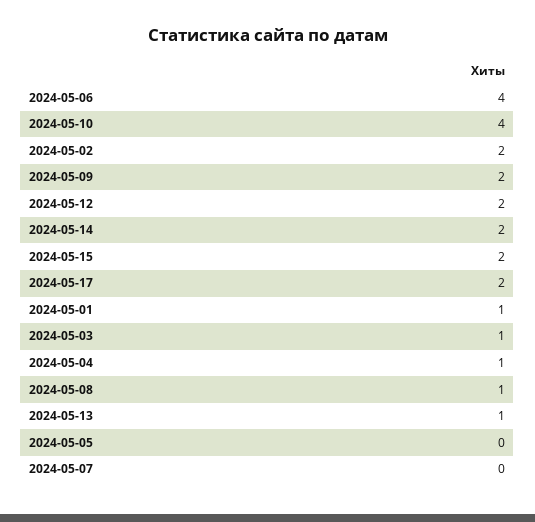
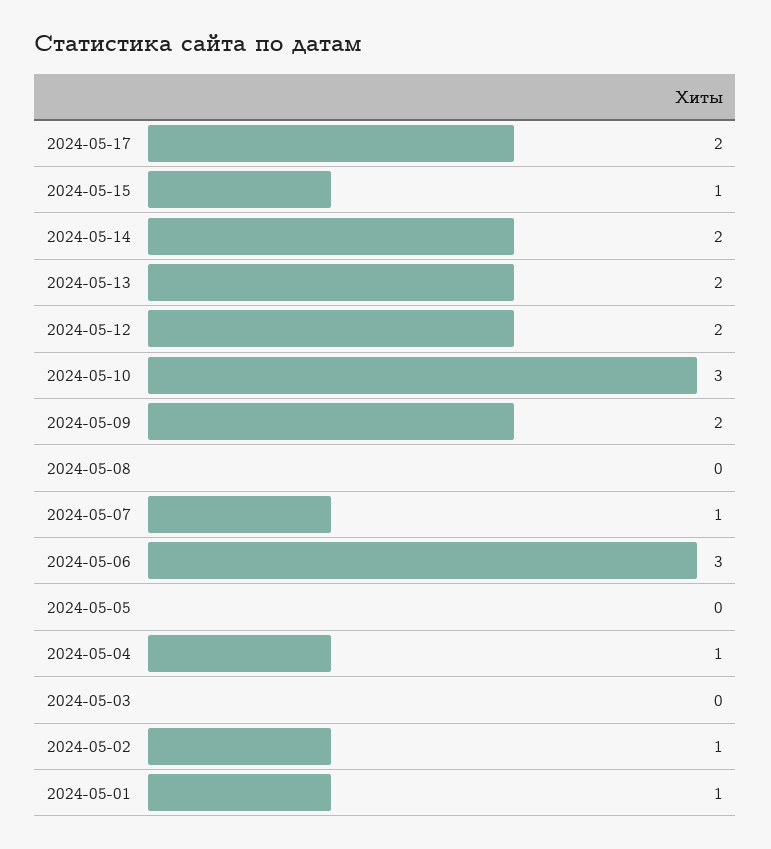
  {
-   "2024-05-06": 4,
+   "2024-05-06": 3,
-   "2024-05-10": 4,
+   "2024-05-10": 3,
-   "2024-05-02": 2,
+   "2024-05-02": 1,
    "2024-05-09": 2,
    "2024-05-12": 2,
    "2024-05-14": 2,
-   "2024-05-15": 2,
+   "2024-05-15": 1,
    "2024-05-17": 2,
    "2024-05-01": 1,
-   "2024-05-03": 1,
+   "2024-05-03": 0,
    "2024-05-04": 1,
-   "2024-05-08": 1,
+   "2024-05-08": 0,
-   "2024-05-13": 1,
+   "2024-05-13": 2,
    "2024-05-05": 0,
-   "2024-05-07": 0
+   "2024-05-07": 1
  }

